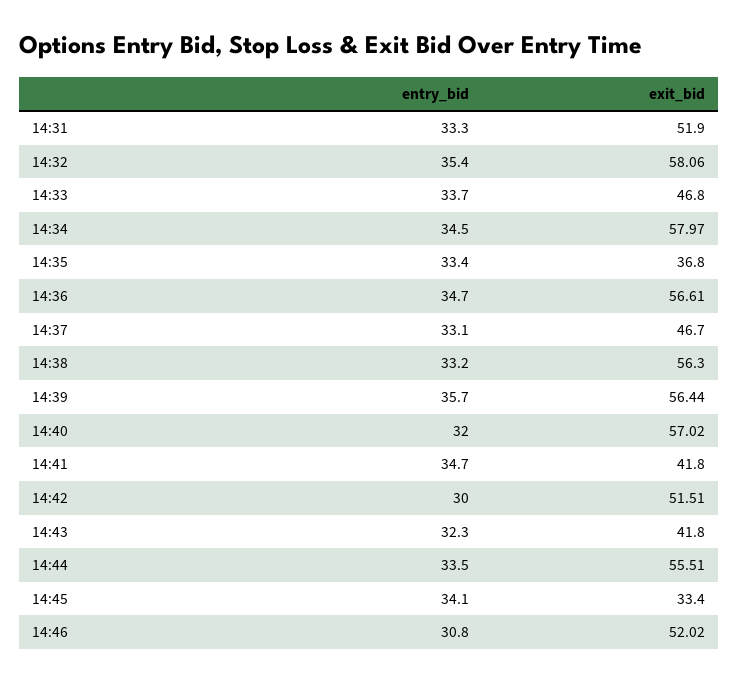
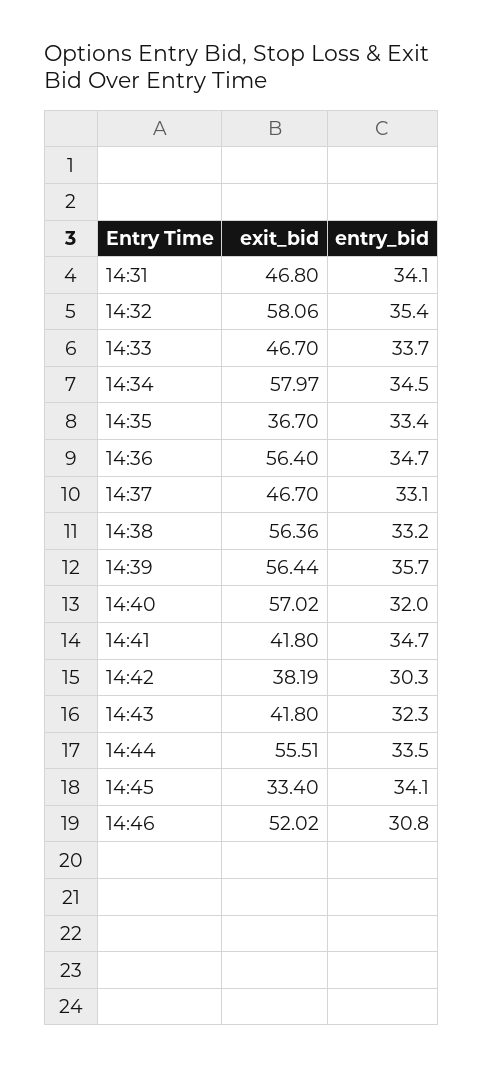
  {
    "entry_bid": {
-     "14:31": 33.3,
+     "14:31": 34.1,
      "14:32": 35.4,
      "14:33": 33.7,
      "14:34": 34.5,
      "14:35": 33.4,
      "14:36": 34.7,
      "14:37": 33.1,
      "14:38": 33.2,
      "14:39": 35.7,
      "14:40": 32,
      "14:41": 34.7,
-     "14:42": 30,
+     "14:42": 30.3,
      "14:43": 32.3,
      "14:44": 33.5,
      "14:45": 34.1,
      "14:46": 30.8
    },
    "exit_bid": {
-     "14:31": 51.9,
+     "14:31": 46.8,
      "14:32": 58.06,
-     "14:33": 46.8,
+     "14:33": 46.7,
      "14:34": 57.97,
-     "14:35": 36.8,
+     "14:35": 36.7,
-     "14:36": 56.61,
+     "14:36": 56.4,
      "14:37": 46.7,
-     "14:38": 56.3,
+     "14:38": 56.36,
      "14:39": 56.44,
      "14:40": 57.02,
      "14:41": 41.8,
-     "14:42": 51.51,
+     "14:42": 38.19,
      "14:43": 41.8,
      "14:44": 55.51,
      "14:45": 33.4,
      "14:46": 52.02
    }
  }

